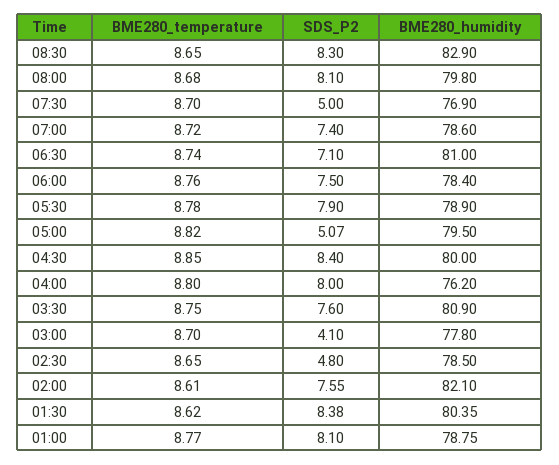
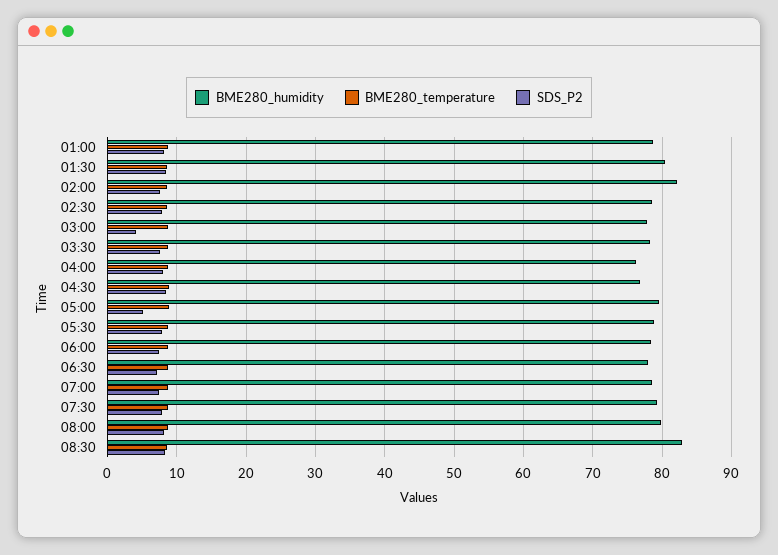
  {
    "BME280_temperature": {
      "08:30": 8.65,
      "08:00": 8.68,
      "07:30": 8.7,
      "07:00": 8.72,
      "06:30": 8.74,
      "06:00": 8.76,
      "05:30": 8.78,
      "05:00": 8.82,
      "04:30": 8.85,
      "04:00": 8.8,
      "03:30": 8.75,
      "03:00": 8.7,
      "02:30": 8.65,
      "02:00": 8.61,
      "01:30": 8.62,
      "01:00": 8.77
    },
    "SDS_P2": {
      "08:30": 8.3,
      "08:00": 8.1,
-     "07:30": 5,
+     "07:30": 8,
      "07:00": 7.4,
      "06:30": 7.1,
      "06:00": 7.5,
      "05:30": 7.9,
      "05:00": 5.07,
      "04:30": 8.4,
      "04:00": 8,
      "03:30": 7.6,
      "03:00": 4.1,
-     "02:30": 4.8,
+     "02:30": 8,
      "02:00": 7.55,
      "01:30": 8.38,
      "01:00": 8.1
    },
    "BME280_humidity": {
      "08:30": 82.9,
      "08:00": 79.8,
-     "07:30": 76.9,
+     "07:30": 79,
      "07:00": 78.6,
-     "06:30": 81,
+     "06:30": 78,
      "06:00": 78.4,
      "05:30": 78.9,
      "05:00": 79.5,
-     "04:30": 80,
+     "04:30": 77,
      "04:00": 76.2,
-     "03:30": 80.9,
+     "03:30": 78,
      "03:00": 77.8,
      "02:30": 78.5,
      "02:00": 82.1,
      "01:30": 80.35,
      "01:00": 78.75
    }
  }

